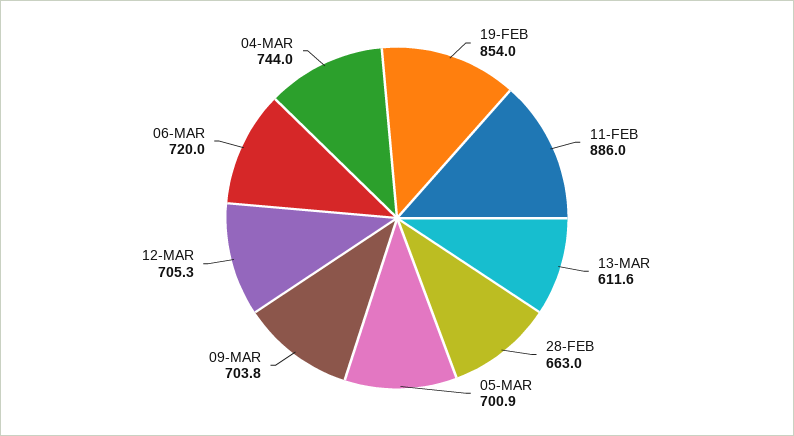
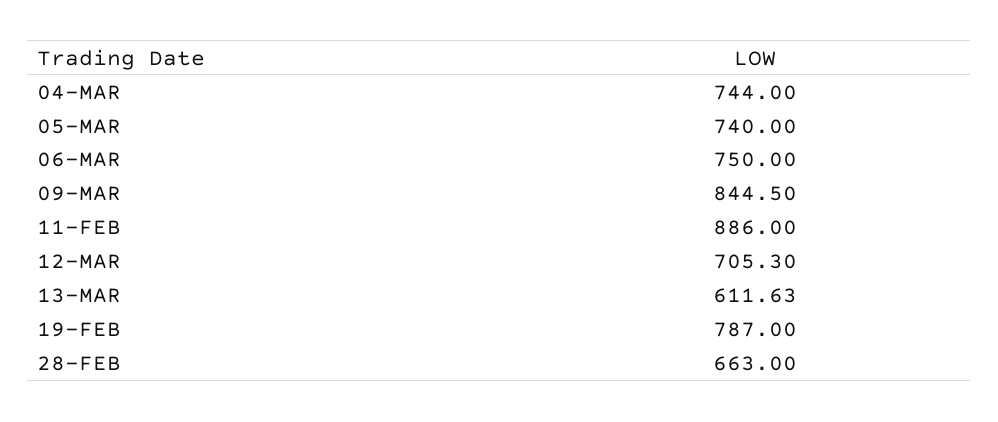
  {
-   "19-FEB": 854,
+   "19-FEB": 787,
    "11-FEB": 886,
    "13-MAR": 611.63,
    "28-FEB": 663,
-   "05-MAR": 700.9,
+   "05-MAR": 740,
-   "09-MAR": 703.8,
+   "09-MAR": 844.5,
    "12-MAR": 705.3,
-   "06-MAR": 720,
+   "06-MAR": 750,
    "04-MAR": 744
  }

